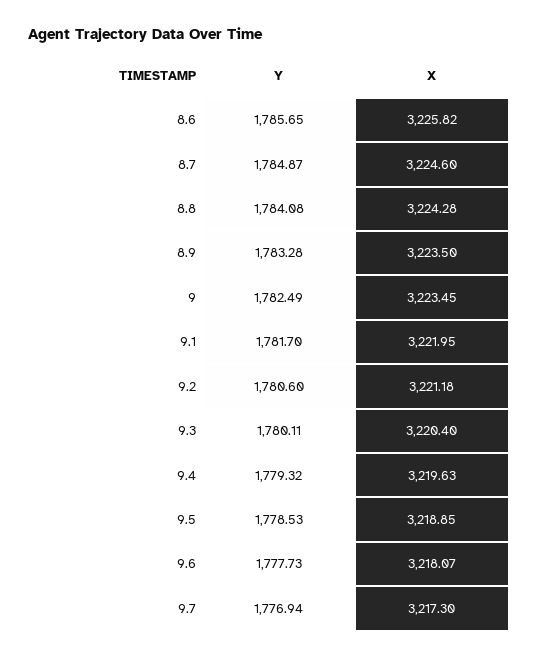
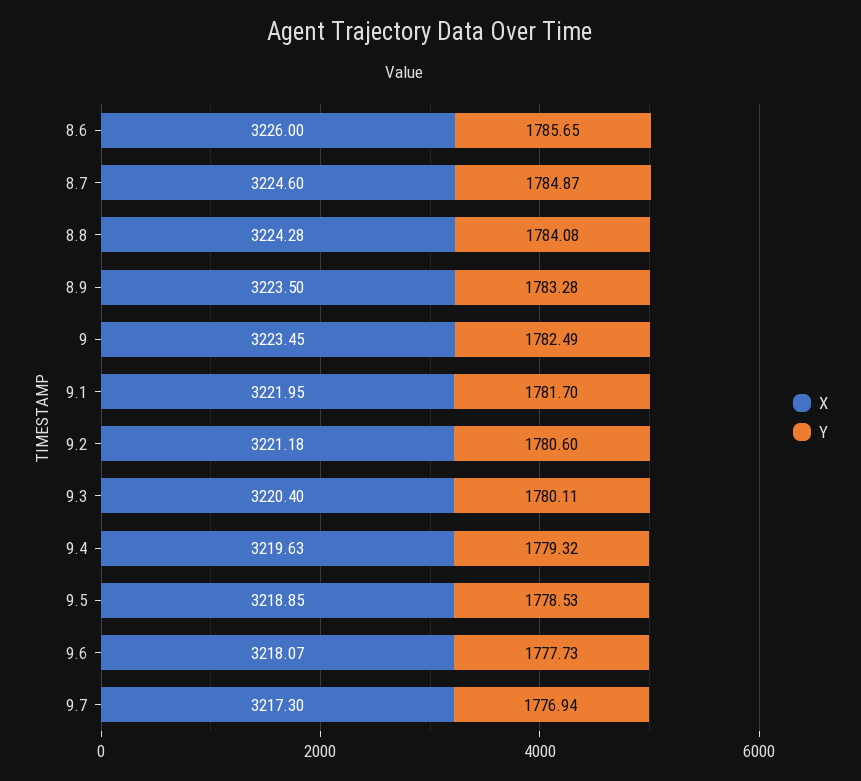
  {
    "Y": {
      "8.6": 1785.65,
      "8.7": 1784.87,
      "8.8": 1784.08,
      "8.9": 1783.28,
      "9": 1782.49,
      "9.1": 1781.7,
      "9.2": 1780.6,
      "9.3": 1780.11,
      "9.4": 1779.32,
      "9.5": 1778.53,
      "9.6": 1777.73,
      "9.7": 1776.94
    },
    "X": {
-     "8.6": 3225.82,
+     "8.6": 3226,
      "8.7": 3224.6,
      "8.8": 3224.28,
      "8.9": 3223.5,
      "9": 3223.45,
      "9.1": 3221.95,
      "9.2": 3221.18,
      "9.3": 3220.4,
      "9.4": 3219.63,
      "9.5": 3218.85,
      "9.6": 3218.07,
      "9.7": 3217.3
    }
  }

